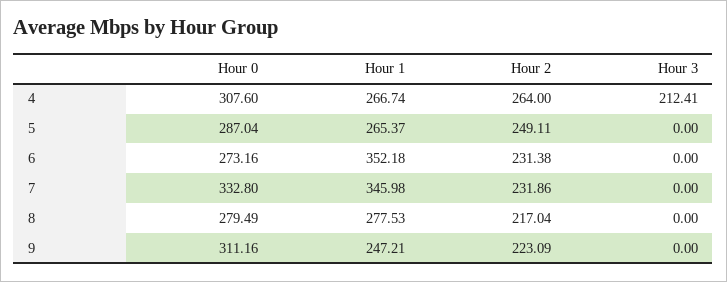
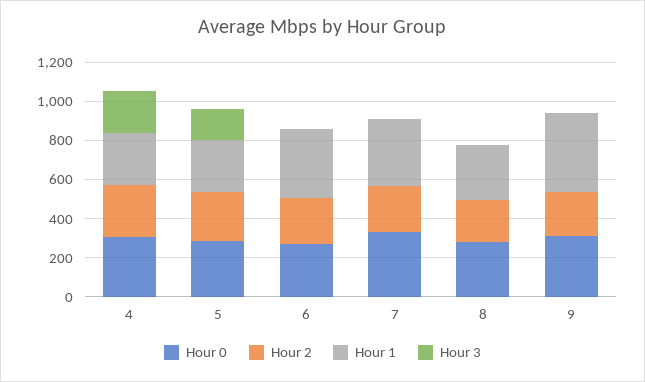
  {
    "Hour 0": {
      "4": 307.6,
      "5": 287.04,
      "6": 273.16,
      "7": 332.8,
      "8": 279.49,
      "9": 311.16
    },
    "Hour 1": {
      "4": 266.74,
      "5": 265.37,
      "6": 352.18,
      "7": 345.98,
      "8": 277.53,
-     "9": 247.21
+     "9": 400
    },
    "Hour 2": {
      "4": 264,
      "5": 249.11,
      "6": 231.38,
      "7": 231.86,
      "8": 217.04,
      "9": 223.09
    },
    "Hour 3": {
      "4": 212.41,
-     "5": 0,
+     "5": 150,
      "6": 0,
      "7": 0,
      "8": 0,
      "9": 0
    }
  }

